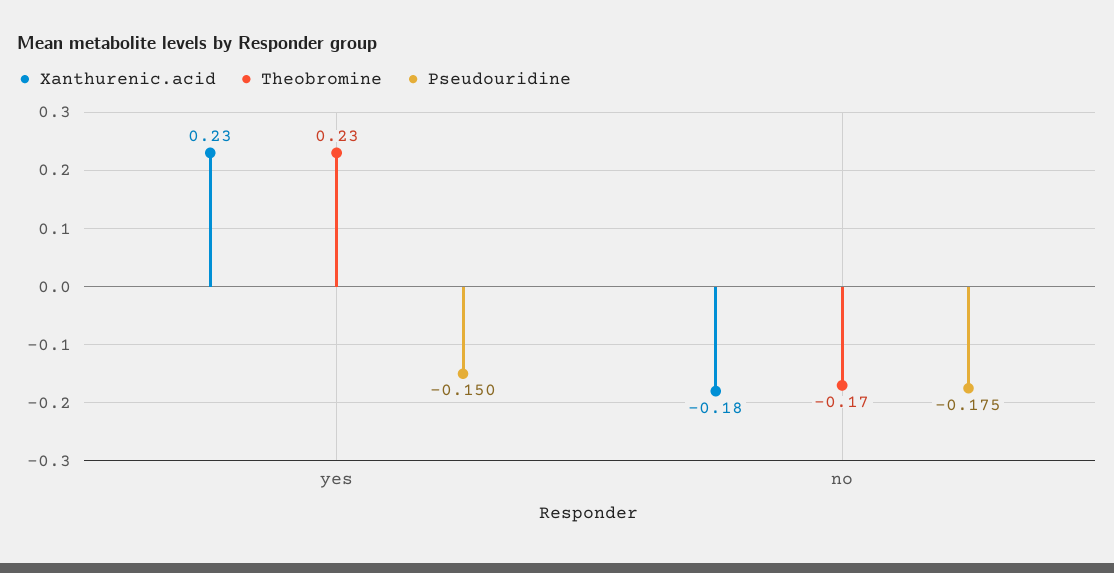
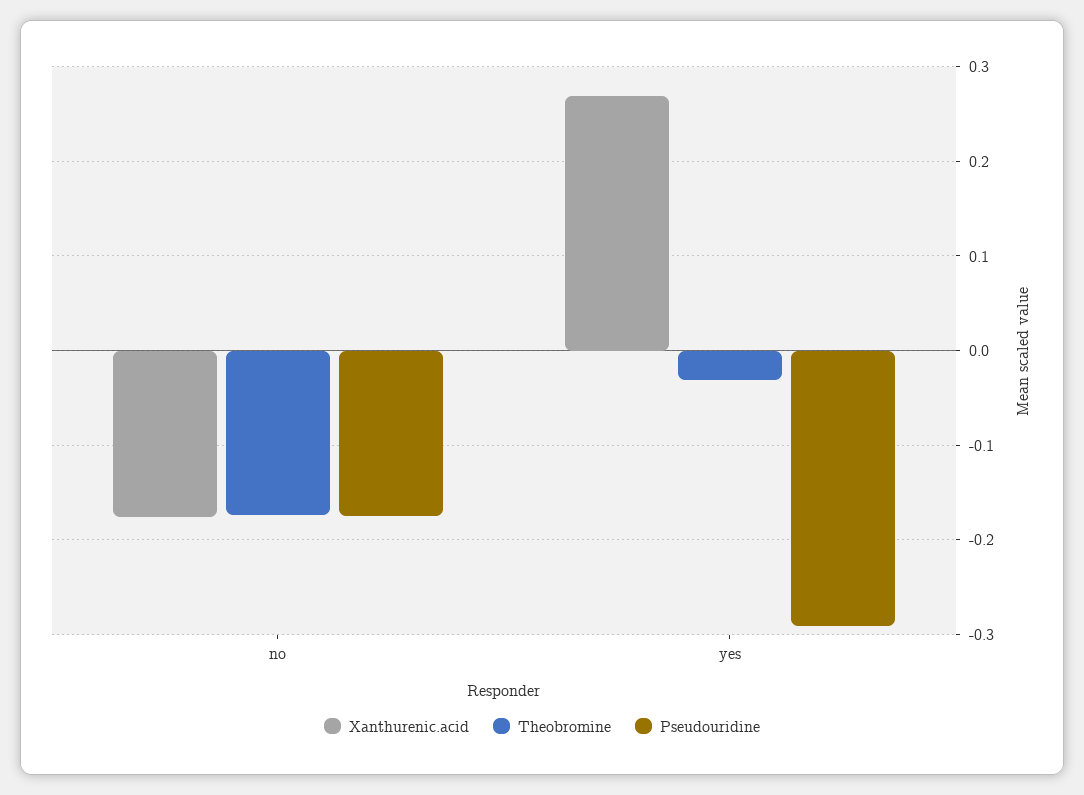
  {
    "Xanthurenic.acid": {
-     "yes": 0.23,
+     "yes": 0.27,
      "no": -0.18
    },
    "Theobromine": {
-     "yes": 0.23,
+     "yes": -0.03,
      "no": -0.17
    },
    "Pseudouridine": {
-     "yes": -0.15,
+     "yes": -0.29,
      "no": -0.175
    }
  }

